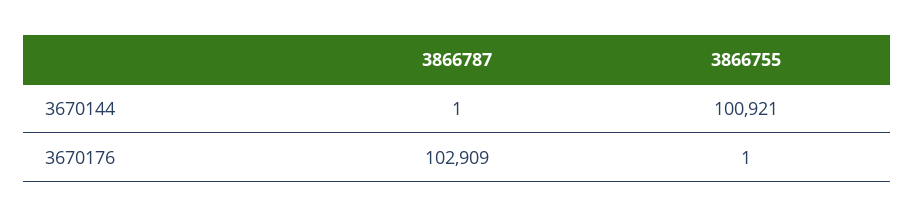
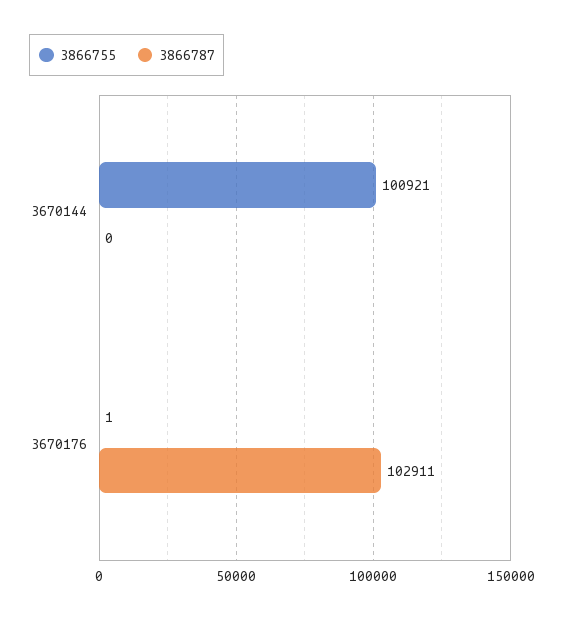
  {
    "3866787": {
-     "3670144": 1,
+     "3670144": 0,
-     "3670176": 102909
+     "3670176": 102911
    },
    "3866755": {
      "3670144": 100921,
      "3670176": 1
    }
  }

